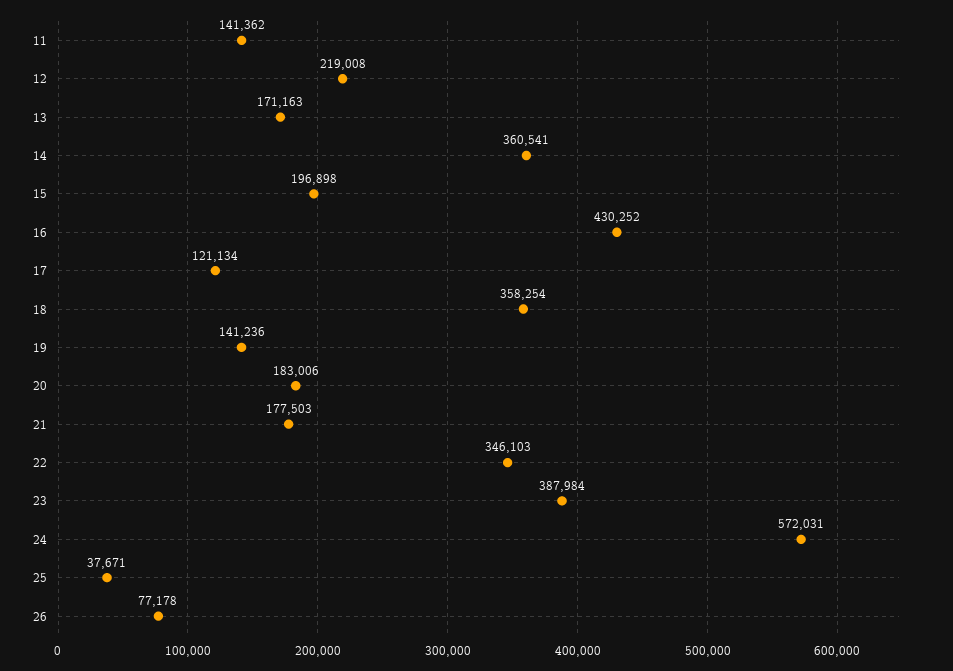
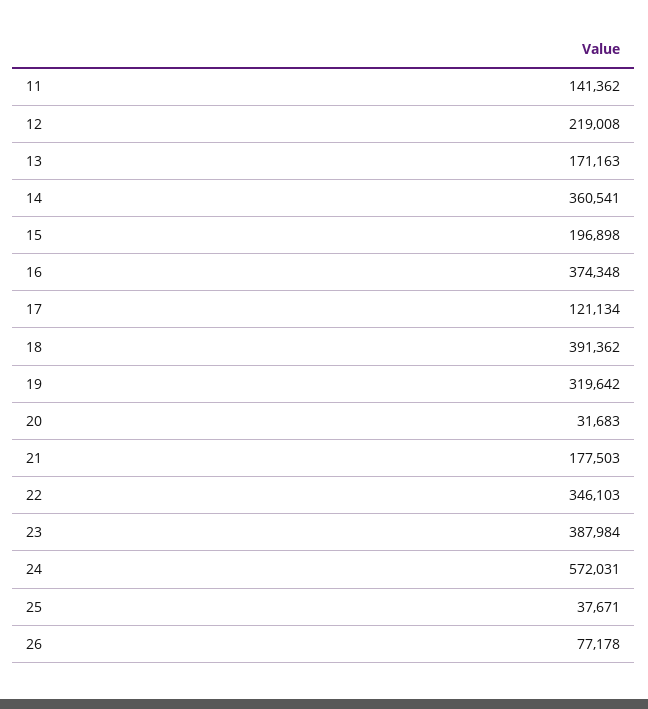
  {
    "11": 141362,
    "12": 219008,
    "13": 171163,
    "14": 360541,
    "15": 196898,
-   "16": 430252,
+   "16": 374348,
    "17": 121134,
-   "18": 358254,
+   "18": 391362,
-   "19": 141236,
+   "19": 319642,
-   "20": 183006,
+   "20": 31683,
    "21": 177503,
    "22": 346103,
    "23": 387984,
    "24": 572031,
    "25": 37671,
    "26": 77178
  }

